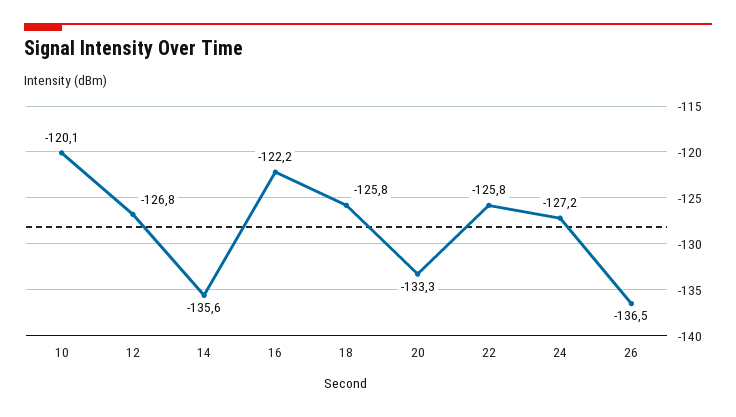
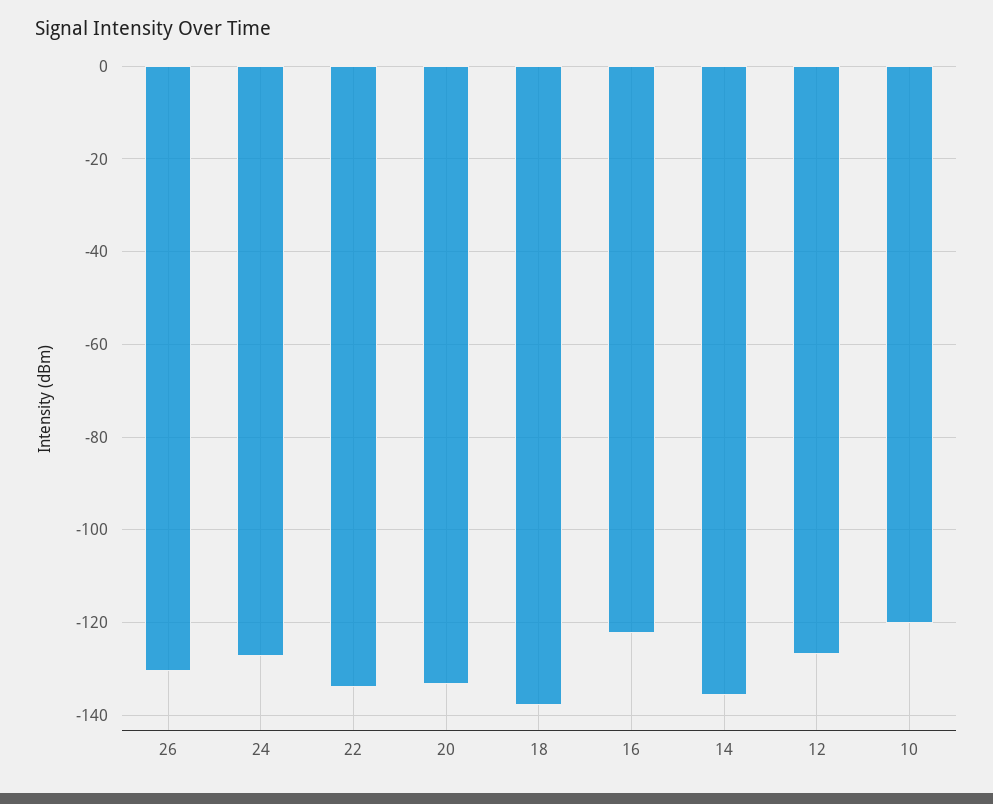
  {
    "10": -120.1,
    "12": -126.8,
    "14": -135.6,
    "16": -122.2,
-   "18": -125.8,
+   "18": -138,
    "20": -133.3,
-   "22": -125.8,
+   "22": -134,
    "24": -127.2,
-   "26": -136.5
+   "26": -130
  }

